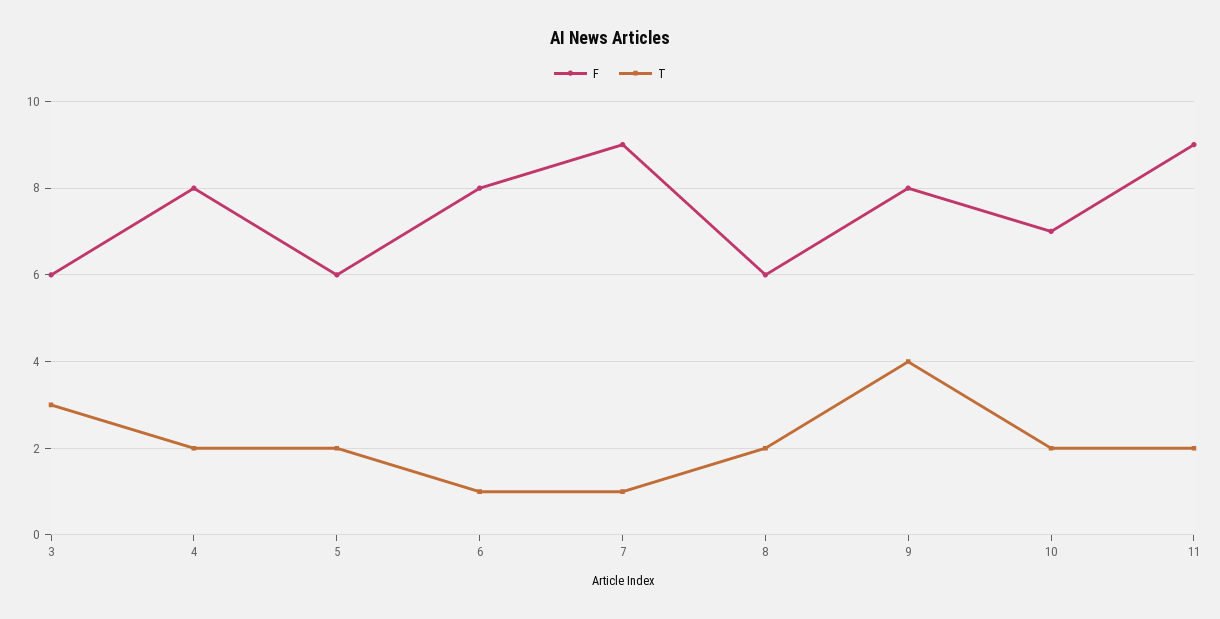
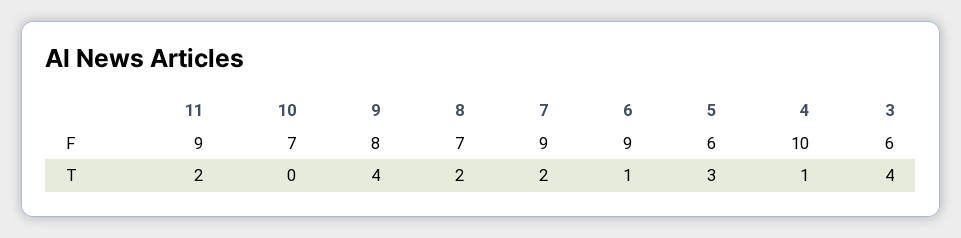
  {
    "F": {
      "3": 6,
-     "4": 8,
+     "4": 10,
      "5": 6,
-     "6": 8,
+     "6": 9,
      "7": 9,
-     "8": 6,
+     "8": 7,
      "9": 8,
      "10": 7,
      "11": 9
    },
    "T": {
-     "3": 3,
+     "3": 4,
-     "4": 2,
+     "4": 1,
-     "5": 2,
+     "5": 3,
      "6": 1,
-     "7": 1,
+     "7": 2,
      "8": 2,
      "9": 4,
-     "10": 2,
+     "10": 0,
      "11": 2
    }
  }

